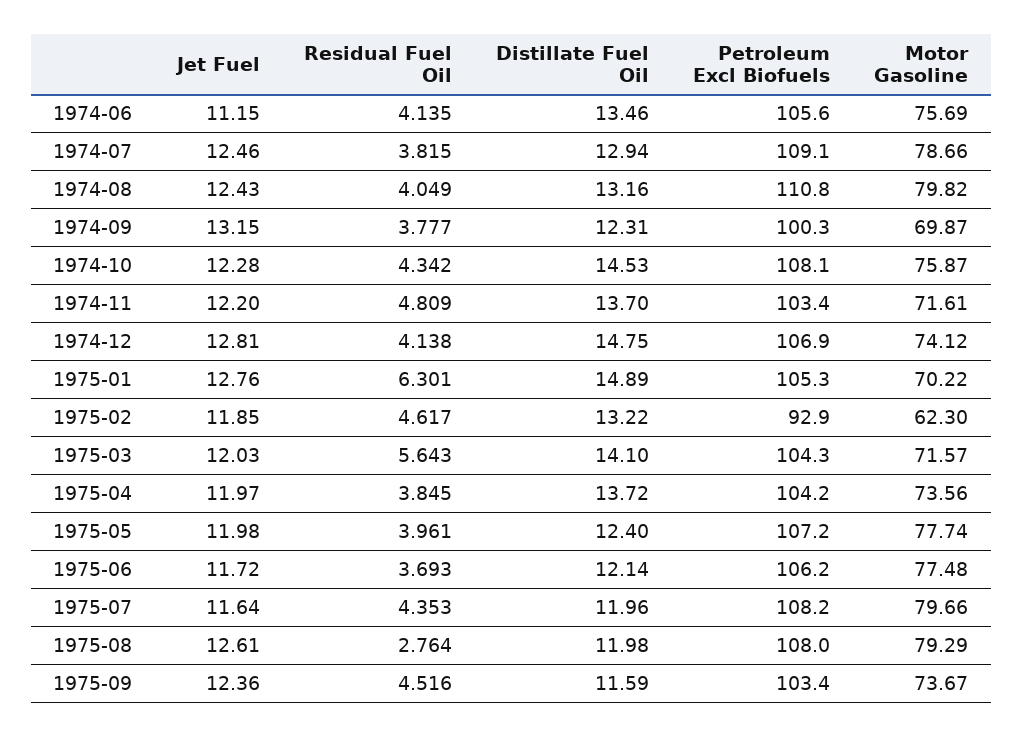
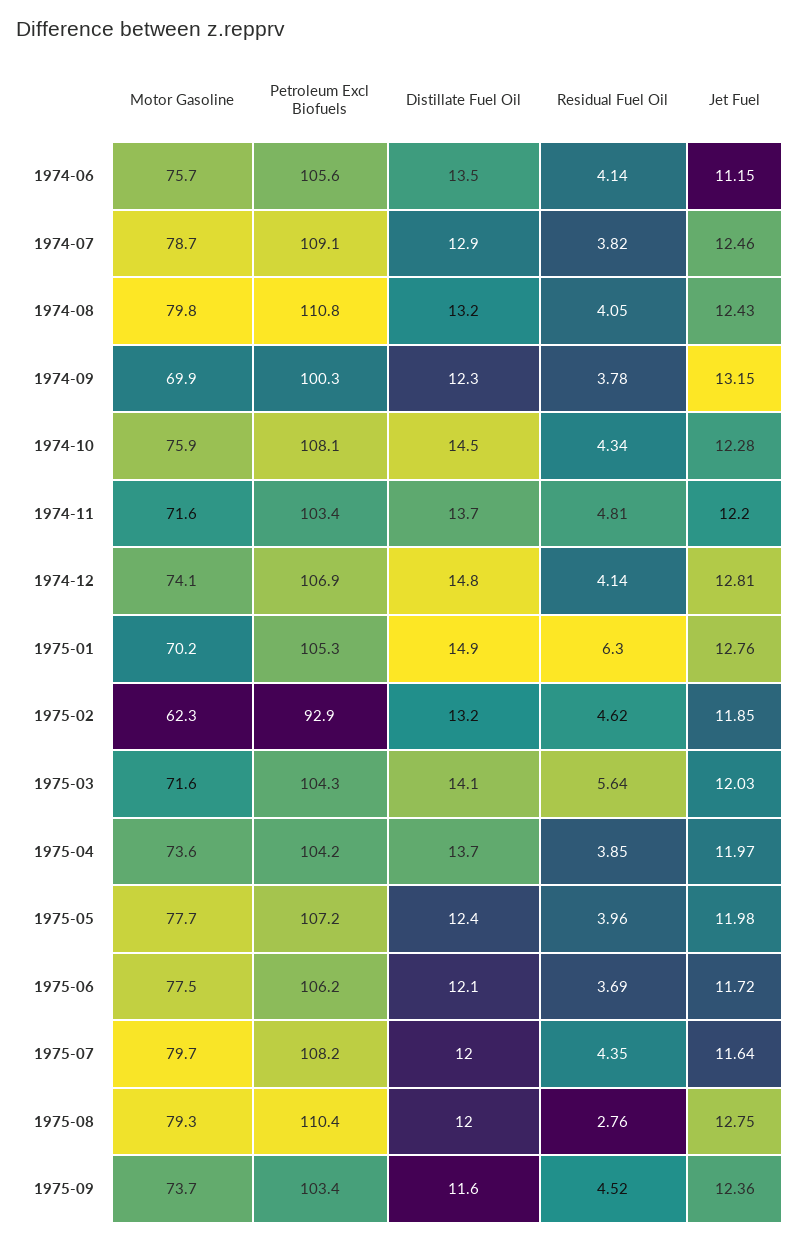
  {
    "Jet Fuel": {
      "1974-06": 11.15,
      "1974-07": 12.46,
      "1974-08": 12.43,
      "1974-09": 13.15,
      "1974-10": 12.28,
      "1974-11": 12.2,
      "1974-12": 12.81,
      "1975-01": 12.76,
      "1975-02": 11.85,
      "1975-03": 12.03,
      "1975-04": 11.97,
      "1975-05": 11.98,
      "1975-06": 11.72,
      "1975-07": 11.64,
-     "1975-08": 12.61,
+     "1975-08": 12.75,
      "1975-09": 12.36
    },
    "Residual Fuel Oil": {
      "1974-06": 4.135,
      "1974-07": 3.815,
      "1974-08": 4.049,
      "1974-09": 3.777,
      "1974-10": 4.342,
      "1974-11": 4.809,
      "1974-12": 4.138,
      "1975-01": 6.301,
      "1975-02": 4.617,
      "1975-03": 5.643,
      "1975-04": 3.845,
      "1975-05": 3.961,
      "1975-06": 3.693,
      "1975-07": 4.353,
      "1975-08": 2.764,
      "1975-09": 4.516
    },
    "Distillate Fuel Oil": {
      "1974-06": 13.46,
      "1974-07": 12.94,
      "1974-08": 13.16,
      "1974-09": 12.31,
      "1974-10": 14.53,
      "1974-11": 13.7,
      "1974-12": 14.75,
      "1975-01": 14.89,
      "1975-02": 13.22,
      "1975-03": 14.1,
      "1975-04": 13.72,
      "1975-05": 12.4,
      "1975-06": 12.14,
      "1975-07": 11.96,
      "1975-08": 11.98,
      "1975-09": 11.59
    },
    "Petroleum Excl Biofuels": {
      "1974-06": 105.6,
      "1974-07": 109.1,
      "1974-08": 110.8,
      "1974-09": 100.3,
      "1974-10": 108.1,
      "1974-11": 103.4,
      "1974-12": 106.9,
      "1975-01": 105.3,
      "1975-02": 92.9,
      "1975-03": 104.3,
      "1975-04": 104.2,
      "1975-05": 107.2,
      "1975-06": 106.2,
      "1975-07": 108.2,
-     "1975-08": 108,
+     "1975-08": 110.4,
      "1975-09": 103.4
    },
    "Motor Gasoline": {
      "1974-06": 75.69,
      "1974-07": 78.66,
      "1974-08": 79.82,
      "1974-09": 69.87,
      "1974-10": 75.87,
      "1974-11": 71.61,
      "1974-12": 74.12,
      "1975-01": 70.22,
      "1975-02": 62.3,
      "1975-03": 71.57,
      "1975-04": 73.56,
      "1975-05": 77.74,
      "1975-06": 77.48,
      "1975-07": 79.66,
      "1975-08": 79.29,
      "1975-09": 73.67
    }
  }

